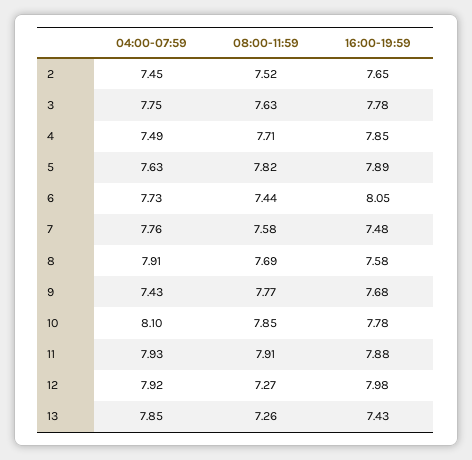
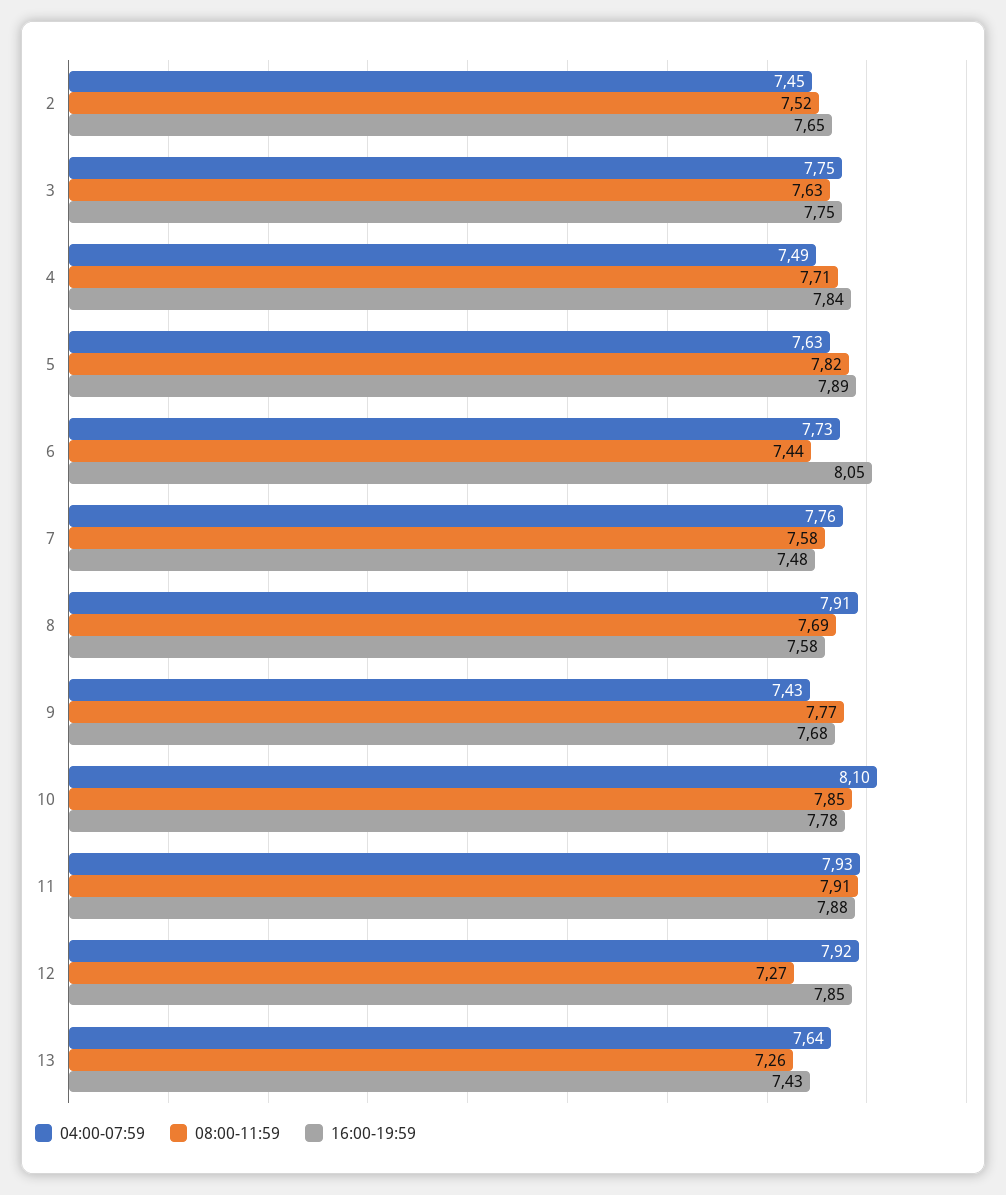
  {
    "04:00-07:59": {
      "2": 7.45,
      "3": 7.75,
      "4": 7.49,
      "5": 7.63,
      "6": 7.73,
      "7": 7.76,
      "8": 7.91,
      "9": 7.43,
      "10": 8.1,
      "11": 7.93,
      "12": 7.92,
-     "13": 7.85
+     "13": 7.64
    },
    "08:00-11:59": {
      "2": 7.52,
      "3": 7.63,
      "4": 7.71,
      "5": 7.82,
      "6": 7.44,
      "7": 7.58,
      "8": 7.69,
      "9": 7.77,
      "10": 7.85,
      "11": 7.91,
      "12": 7.27,
      "13": 7.26
    },
    "16:00-19:59": {
      "2": 7.65,
-     "3": 7.78,
+     "3": 7.75,
-     "4": 7.85,
+     "4": 7.84,
      "5": 7.89,
      "6": 8.05,
      "7": 7.48,
      "8": 7.58,
      "9": 7.68,
      "10": 7.78,
      "11": 7.88,
-     "12": 7.98,
+     "12": 7.85,
      "13": 7.43
    }
  }

